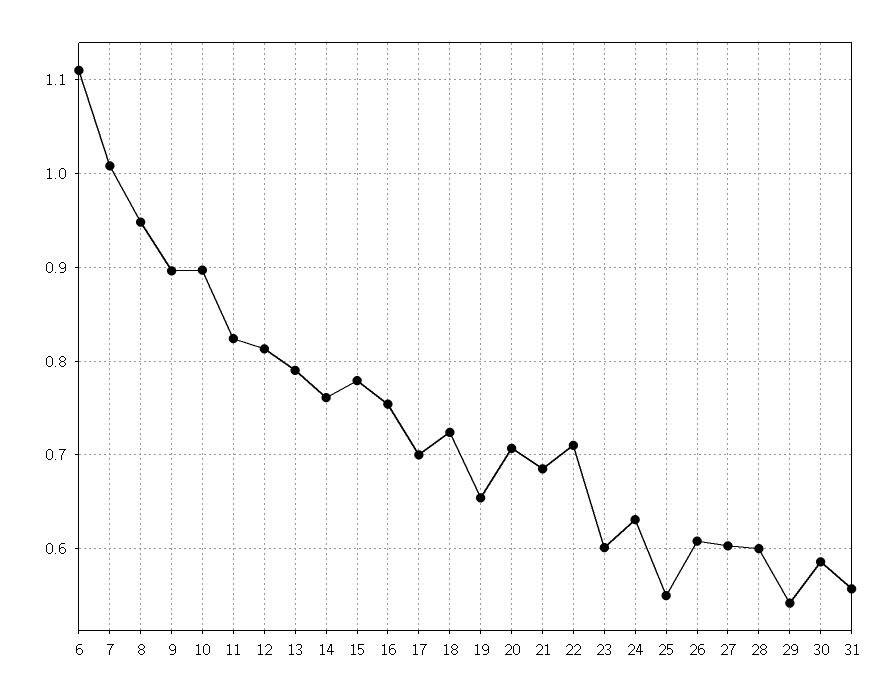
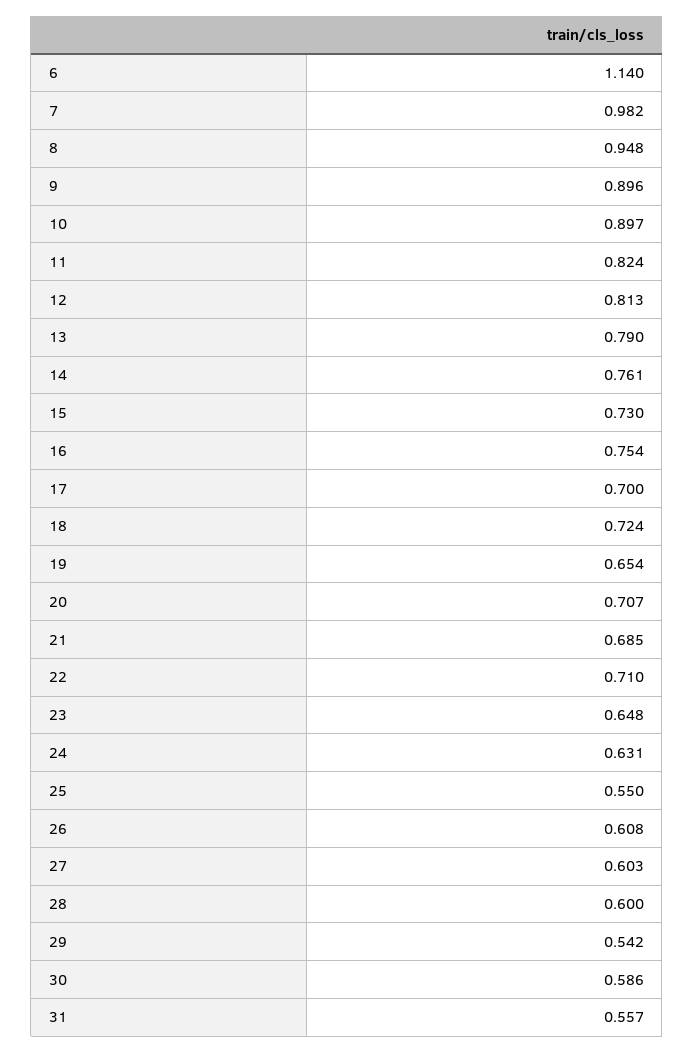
  {
-   "6": 1.11,
+   "6": 1.14,
-   "7": 1.01,
+   "7": 0.982,
    "8": 0.948,
    "9": 0.896,
    "10": 0.897,
    "11": 0.824,
    "12": 0.813,
    "13": 0.79,
    "14": 0.761,
-   "15": 0.78,
+   "15": 0.73,
    "16": 0.754,
    "17": 0.7,
    "18": 0.724,
    "19": 0.654,
    "20": 0.707,
    "21": 0.685,
    "22": 0.71,
-   "23": 0.6,
+   "23": 0.648,
    "24": 0.631,
    "25": 0.55,
    "26": 0.608,
    "27": 0.603,
    "28": 0.6,
    "29": 0.542,
    "30": 0.586,
    "31": 0.557
  }

